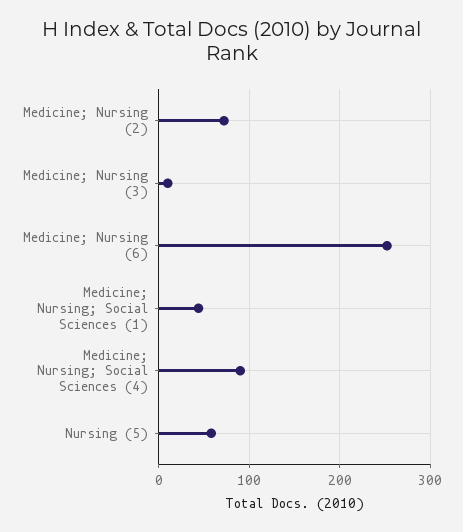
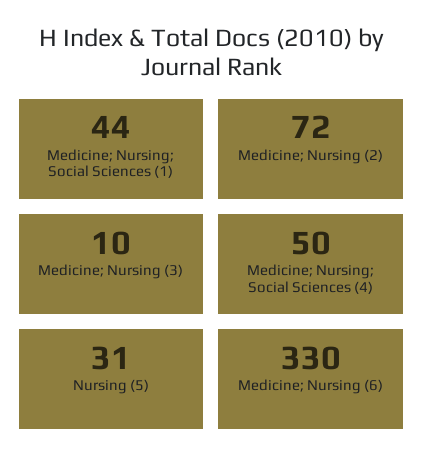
  {
    "Medicine; Nursing (2)": 72,
    "Medicine; Nursing (3)": 10,
-   "Medicine; Nursing (6)": 250,
+   "Medicine; Nursing (6)": 330,
    "Medicine; Nursing; Social Sciences (1)": 44,
-   "Medicine; Nursing; Social Sciences (4)": 90,
+   "Medicine; Nursing; Social Sciences (4)": 50,
-   "Nursing (5)": 60
+   "Nursing (5)": 31
  }

